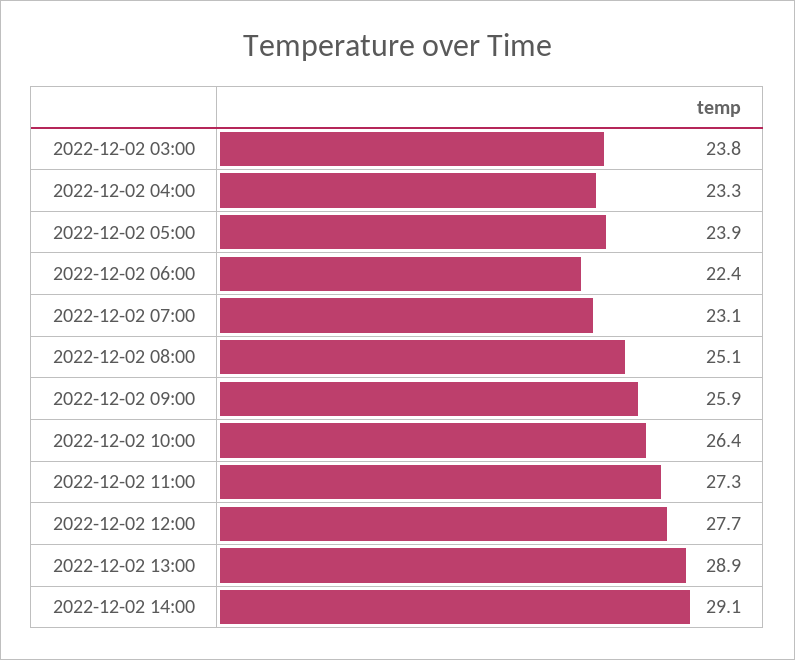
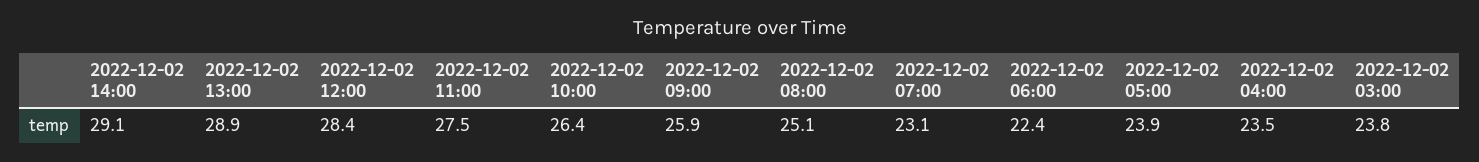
  {
    "2022-12-02 03:00": 23.8,
-   "2022-12-02 04:00": 23.3,
+   "2022-12-02 04:00": 23.5,
    "2022-12-02 05:00": 23.9,
    "2022-12-02 06:00": 22.4,
    "2022-12-02 07:00": 23.1,
    "2022-12-02 08:00": 25.1,
    "2022-12-02 09:00": 25.9,
    "2022-12-02 10:00": 26.4,
-   "2022-12-02 11:00": 27.3,
+   "2022-12-02 11:00": 27.5,
-   "2022-12-02 12:00": 27.7,
+   "2022-12-02 12:00": 28.4,
    "2022-12-02 13:00": 28.9,
    "2022-12-02 14:00": 29.1
  }

